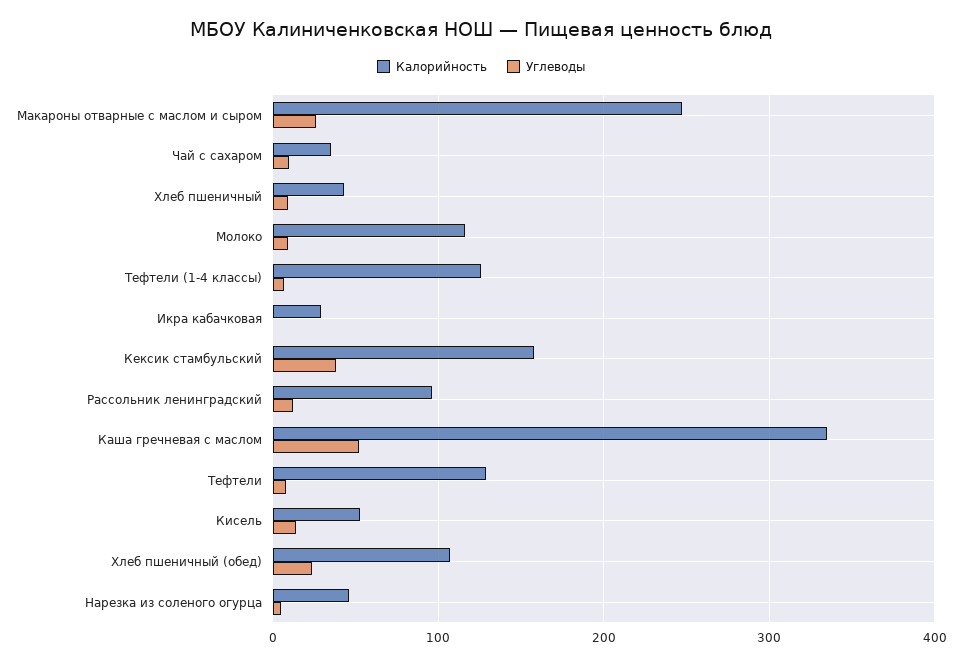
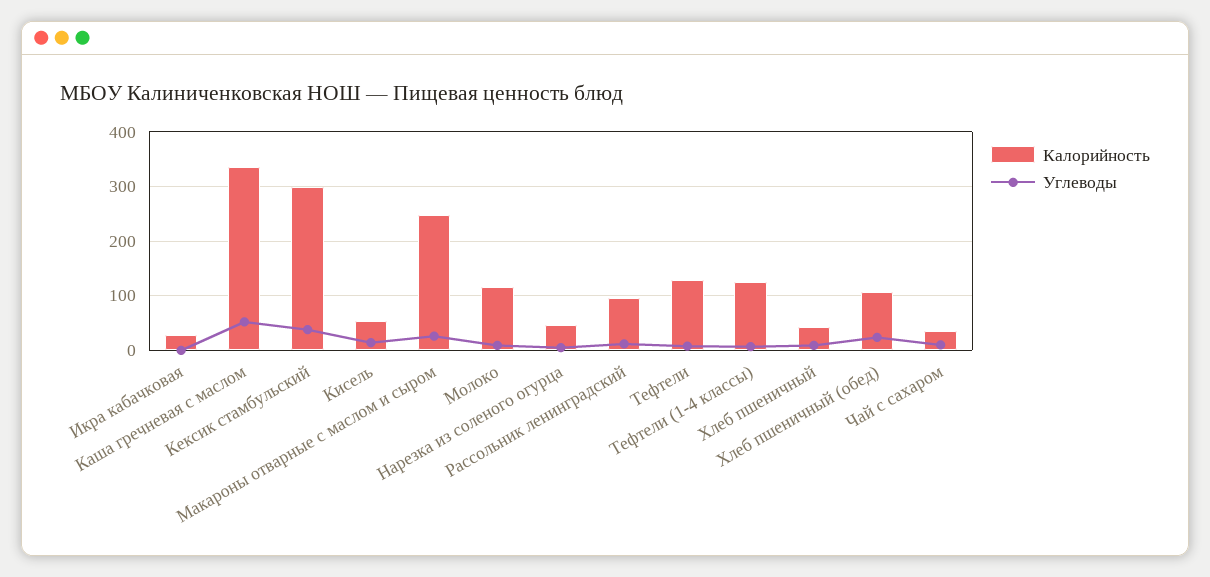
  {
    "Калорийность": {
      "Макароны отварные с маслом и сыром": 250,
      "Чай с сахаром": 40,
      "Хлеб пшеничный": 40,
      "Молоко": 120,
      "Тефтели (1-4 классы)": 130,
      "Икра кабачковая": 30,
-     "Кексик стамбульский": 160,
+     "Кексик стамбульский": 300,
      "Рассольник ленинградский": 100,
      "Каша гречневая с маслом": 340,
      "Тефтели": 130,
      "Кисель": 50,
      "Хлеб пшеничный (обед)": 110,
      "Нарезка из соленого огурца": 50
    },
    "Углеводы": {
      "Макароны отварные с маслом и сыром": 30,
      "Чай с сахаром": 10,
      "Хлеб пшеничный": 10,
      "Молоко": 10,
      "Тефтели (1-4 классы)": 10,
      "Икра кабачковая": 0,
      "Кексик стамбульский": 40,
      "Рассольник ленинградский": 10,
      "Каша гречневая с маслом": 50,
      "Тефтели": 10,
      "Кисель": 10,
      "Хлеб пшеничный (обед)": 20,
      "Нарезка из соленого огурца": 10
    }
  }

